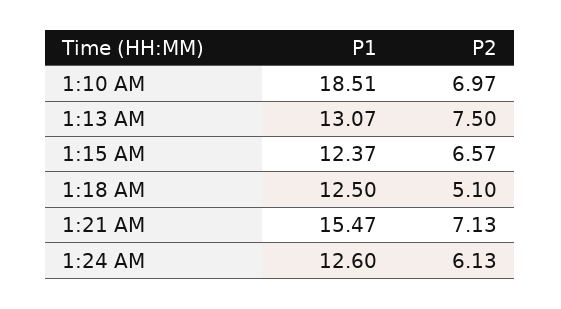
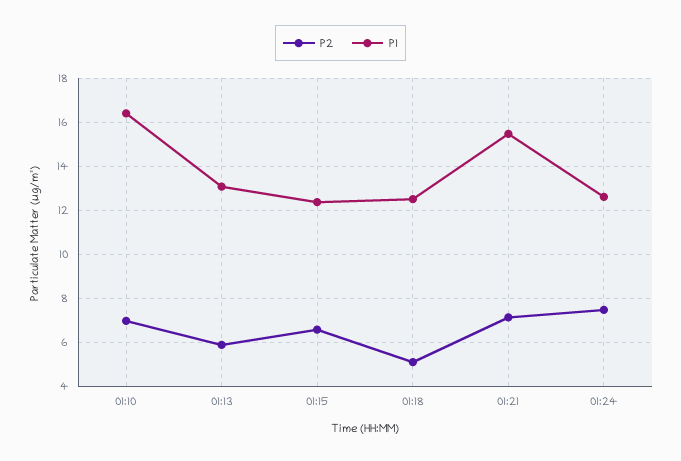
  {
    "P1": {
-     "1:10 AM": 18.51,
+     "1:10 AM": 16.5,
      "1:13 AM": 13.07,
      "1:15 AM": 12.37,
      "1:18 AM": 12.5,
      "1:21 AM": 15.47,
      "1:24 AM": 12.6
    },
    "P2": {
      "1:10 AM": 6.97,
-     "1:13 AM": 7.5,
+     "1:13 AM": 6,
      "1:15 AM": 6.57,
      "1:18 AM": 5.1,
      "1:21 AM": 7.13,
-     "1:24 AM": 6.13
+     "1:24 AM": 7.5
    }
  }

